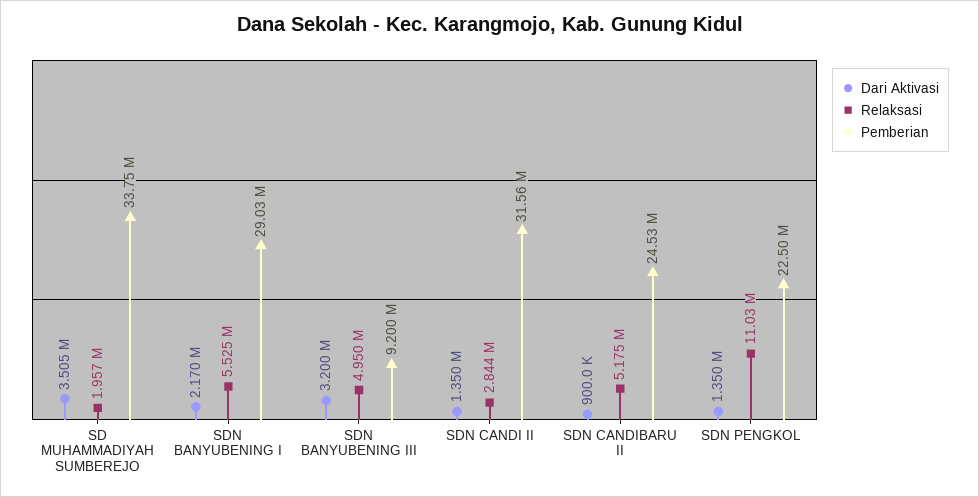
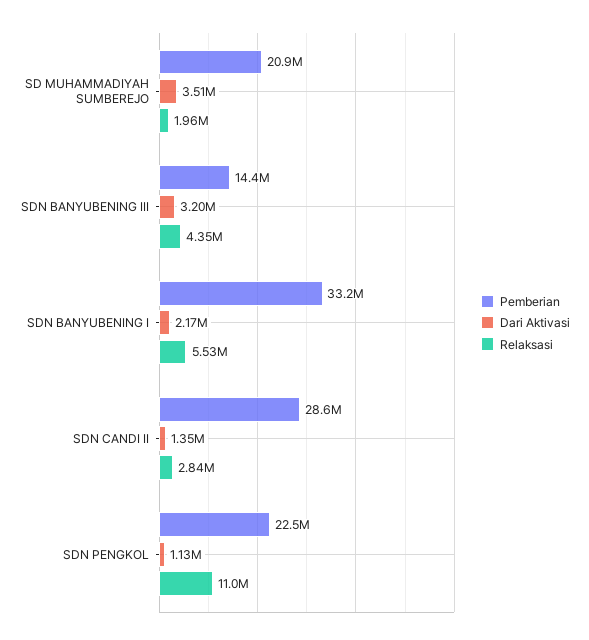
  {
    "Dari Aktivasi": {
      "SD MUHAMMADIYAH SUMBEREJO": 3505000,
      "SDN BANYUBENING I": 2170000,
      "SDN BANYUBENING III": 3200000,
      "SDN CANDI II": 1350000,
-     "SDN CANDIBARU II": 900000,
-     "SDN PENGKOL": 1350000
+     "SDN PENGKOL": 1130000
    },
    "Relaksasi": {
      "SD MUHAMMADIYAH SUMBEREJO": 1957000,
      "SDN BANYUBENING I": 5525000,
-     "SDN BANYUBENING III": 4950000,
+     "SDN BANYUBENING III": 4350000,
      "SDN CANDI II": 2844000,
-     "SDN CANDIBARU II": 5175000,
      "SDN PENGKOL": 11030000
    },
    "Pemberian": {
-     "SD MUHAMMADIYAH SUMBEREJO": 33750000,
+     "SD MUHAMMADIYAH SUMBEREJO": 20900000,
-     "SDN BANYUBENING I": 29030000,
+     "SDN BANYUBENING I": 33200000,
-     "SDN BANYUBENING III": 9200000,
+     "SDN BANYUBENING III": 14400000,
-     "SDN CANDI II": 31560000,
+     "SDN CANDI II": 28600000,
-     "SDN CANDIBARU II": 24530000,
      "SDN PENGKOL": 22500000
    }
  }

